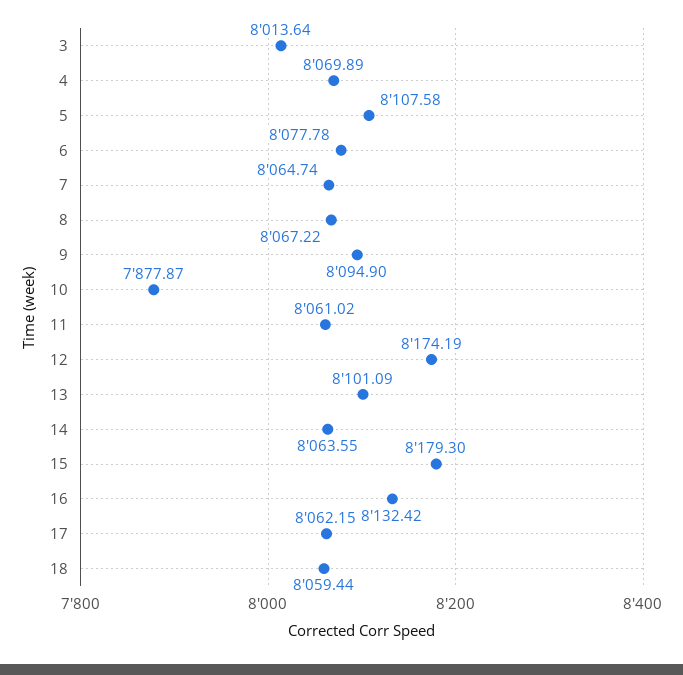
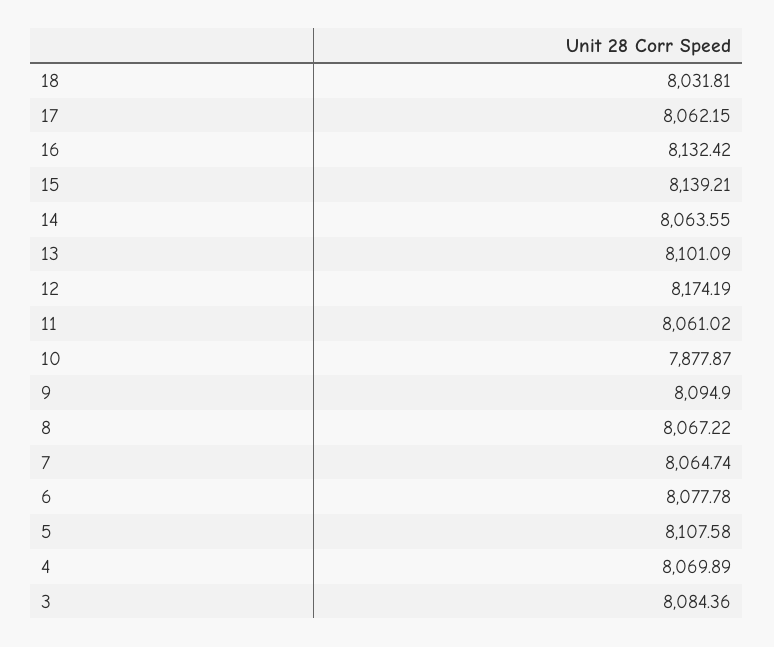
  {
-   "3": 8013.64,
+   "3": 8084.36,
    "4": 8069.89,
    "5": 8107.58,
    "6": 8077.78,
    "7": 8064.74,
    "8": 8067.22,
    "9": 8094.9,
    "10": 7877.87,
    "11": 8061.02,
    "12": 8174.19,
    "13": 8101.09,
    "14": 8063.55,
-   "15": 8179.3,
+   "15": 8139.21,
    "16": 8132.42,
    "17": 8062.15,
-   "18": 8059.44
+   "18": 8031.81
  }

